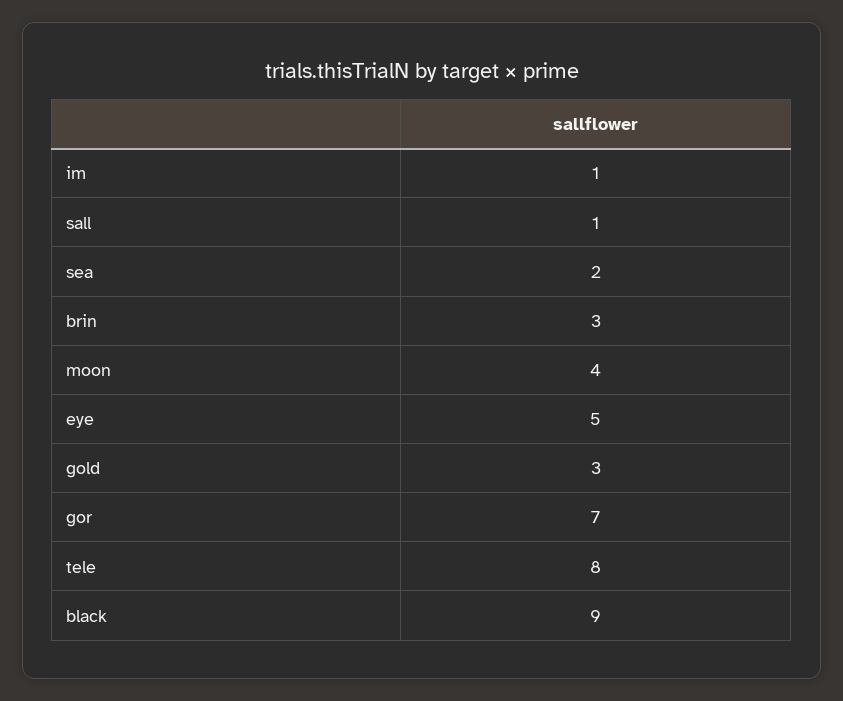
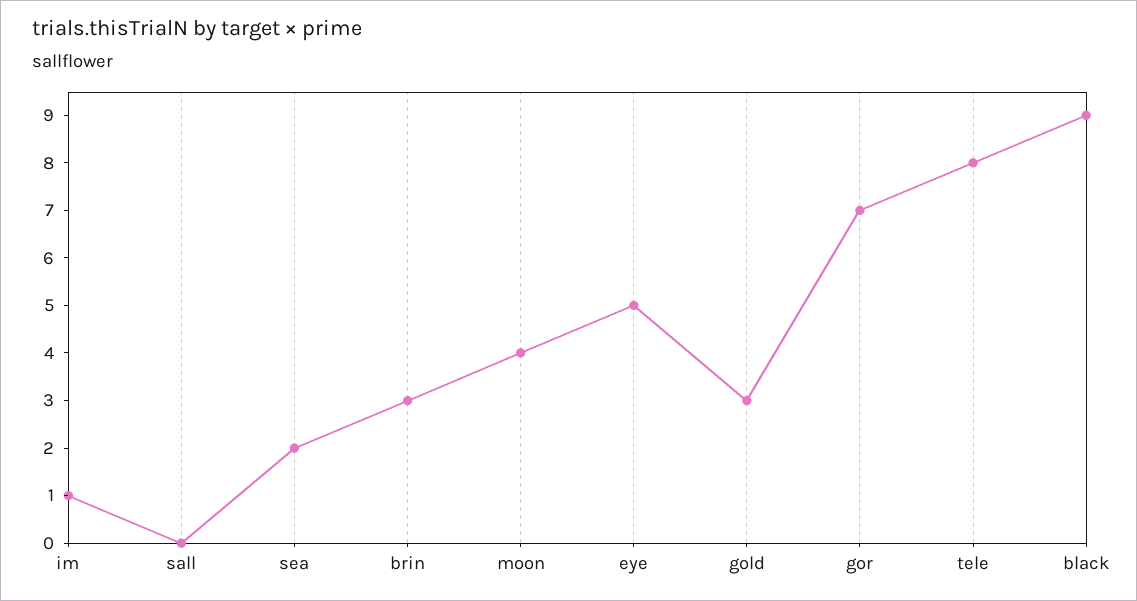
  {
    "im": 1,
-   "sall": 1,
+   "sall": 0,
    "sea": 2,
    "brin": 3,
    "moon": 4,
    "eye": 5,
    "gold": 3,
    "gor": 7,
    "tele": 8,
    "black": 9
  }

